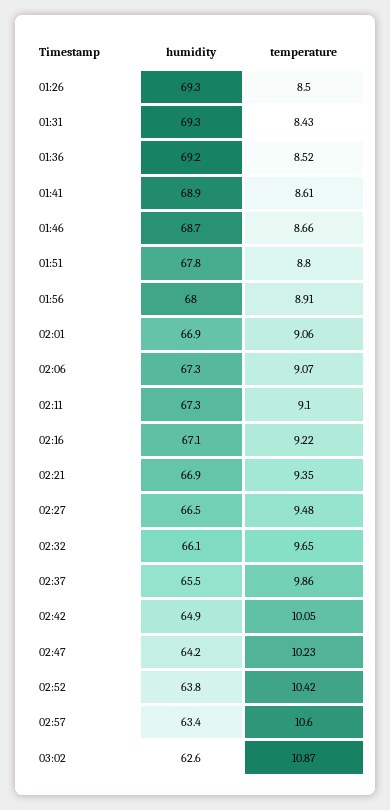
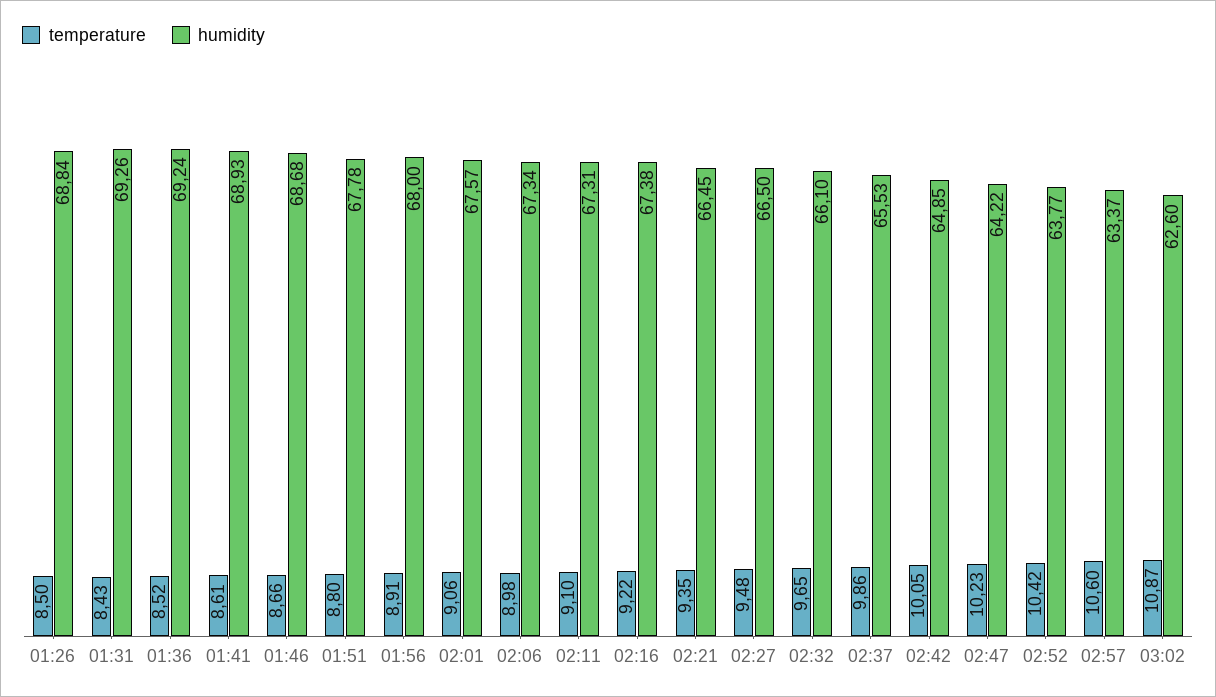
  {
    "humidity": {
-     "01:26": 69.3,
+     "01:26": 68.84,
      "01:31": 69.26,
      "01:36": 69.24,
      "01:41": 68.93,
      "01:46": 68.68,
      "01:51": 67.78,
      "01:56": 68,
-     "02:01": 66.9,
+     "02:01": 67.57,
      "02:06": 67.34,
      "02:11": 67.31,
-     "02:16": 67.1,
+     "02:16": 67.38,
-     "02:21": 66.9,
+     "02:21": 66.45,
      "02:27": 66.5,
      "02:32": 66.1,
      "02:37": 65.53,
      "02:42": 64.85,
      "02:47": 64.22,
      "02:52": 63.77,
      "02:57": 63.37,
      "03:02": 62.6
    },
    "temperature": {
      "01:26": 8.5,
      "01:31": 8.43,
      "01:36": 8.52,
      "01:41": 8.61,
      "01:46": 8.66,
      "01:51": 8.8,
      "01:56": 8.91,
      "02:01": 9.06,
-     "02:06": 9.07,
+     "02:06": 8.98,
      "02:11": 9.1,
      "02:16": 9.22,
      "02:21": 9.35,
      "02:27": 9.48,
      "02:32": 9.65,
      "02:37": 9.86,
      "02:42": 10.05,
      "02:47": 10.23,
      "02:52": 10.42,
      "02:57": 10.6,
      "03:02": 10.87
    }
  }

